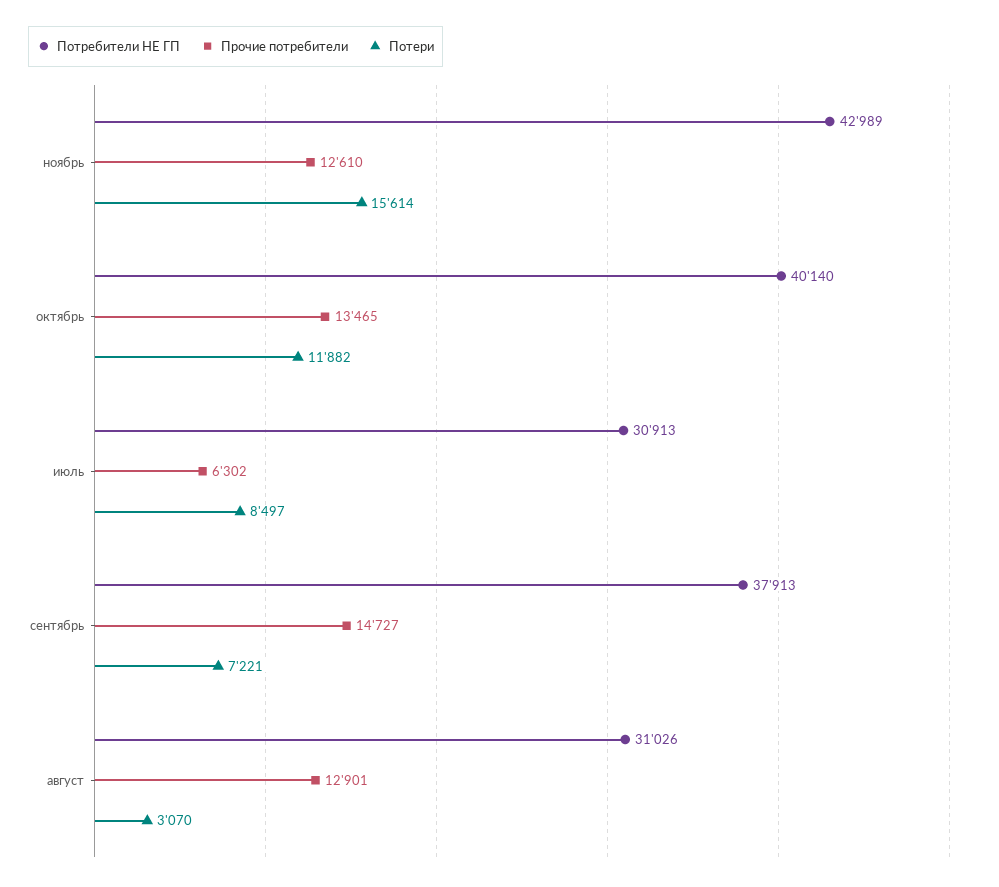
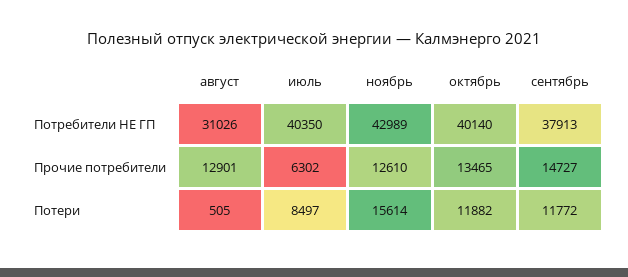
  {
    "Потребители НЕ ГП": {
      "ноябрь": 42989,
      "октябрь": 40140,
-     "июль": 30913,
+     "июль": 40350,
      "сентябрь": 37913,
      "август": 31026
    },
    "Прочие потребители": {
      "ноябрь": 12610,
      "октябрь": 13465,
      "июль": 6302,
      "сентябрь": 14727,
      "август": 12901
    },
    "Потери": {
      "ноябрь": 15614,
      "октябрь": 11882,
      "июль": 8497,
-     "сентябрь": 7221,
+     "сентябрь": 11772,
-     "август": 3070
+     "август": 505
    }
  }

